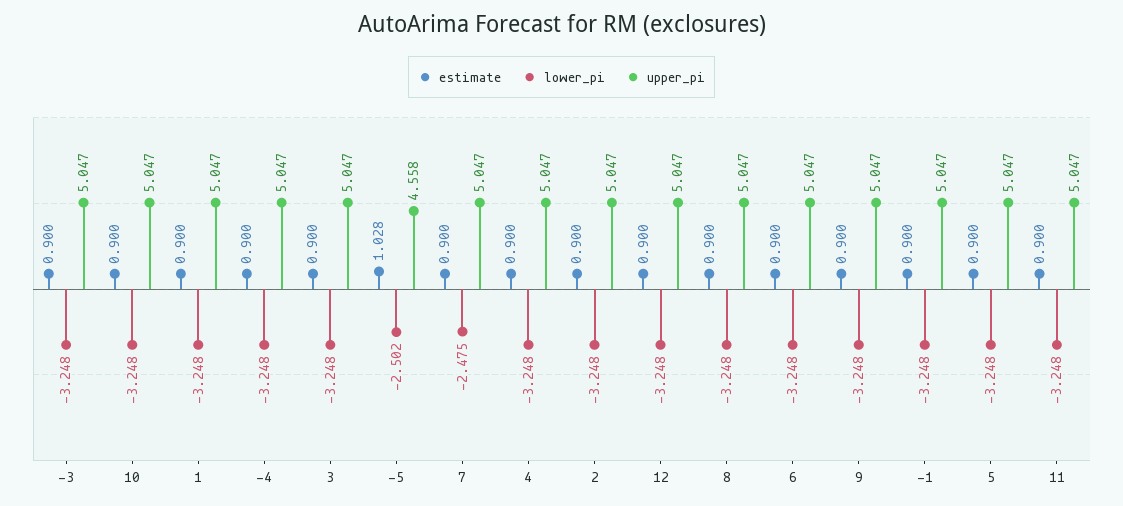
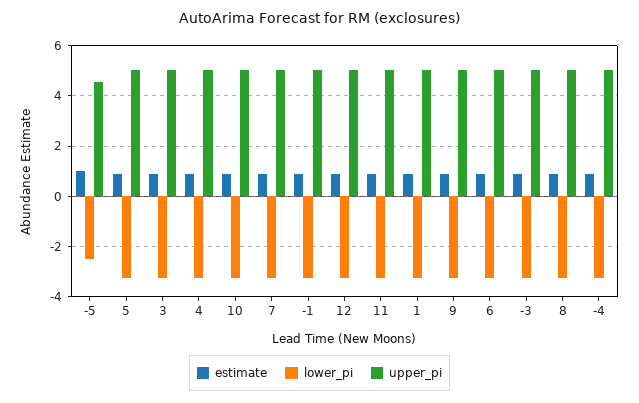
  {
    "estimate": {
      "-3": 0.9,
      "10": 0.9,
      "1": 0.9,
      "-4": 0.9,
      "3": 0.9,
      "-5": 1.028,
      "7": 0.9,
      "4": 0.9,
-     "2": 0.9,
      "12": 0.9,
      "8": 0.9,
      "6": 0.9,
      "9": 0.9,
      "-1": 0.9,
      "5": 0.9,
      "11": 0.9
    },
    "lower_pi": {
      "-3": -3.248,
      "10": -3.248,
      "1": -3.248,
      "-4": -3.248,
      "3": -3.248,
      "-5": -2.502,
-     "7": -2.475,
+     "7": -3.25,
      "4": -3.248,
-     "2": -3.248,
      "12": -3.248,
      "8": -3.248,
      "6": -3.248,
      "9": -3.248,
      "-1": -3.248,
      "5": -3.248,
      "11": -3.248
    },
    "upper_pi": {
      "-3": 5.047,
      "10": 5.047,
      "1": 5.047,
      "-4": 5.047,
      "3": 5.047,
      "-5": 4.558,
      "7": 5.047,
      "4": 5.047,
-     "2": 5.047,
      "12": 5.047,
      "8": 5.047,
      "6": 5.047,
      "9": 5.047,
      "-1": 5.047,
      "5": 5.047,
      "11": 5.047
    }
  }

